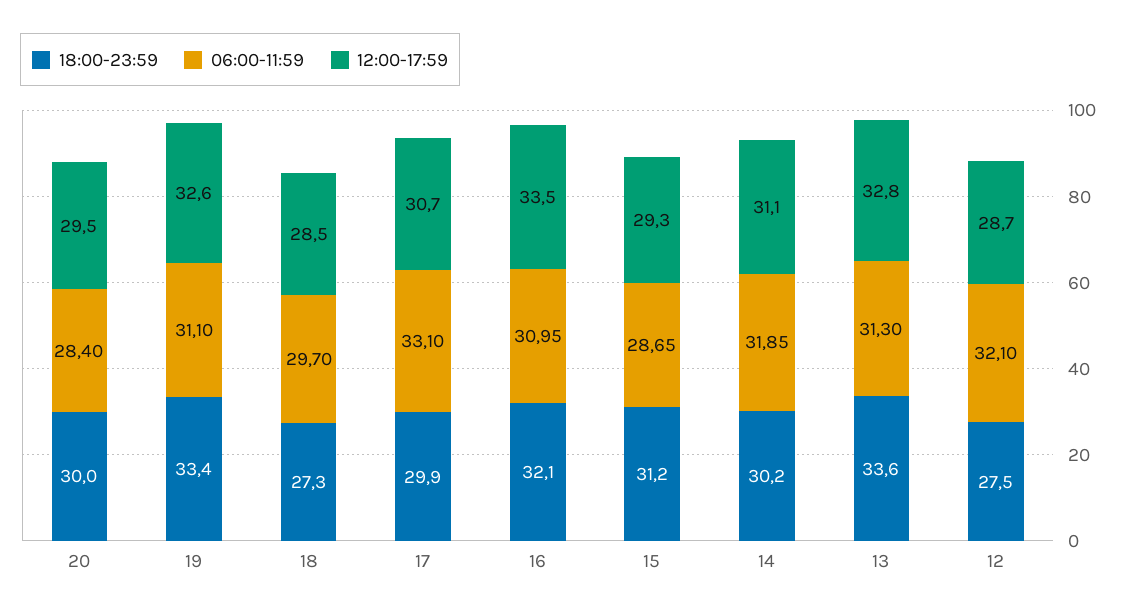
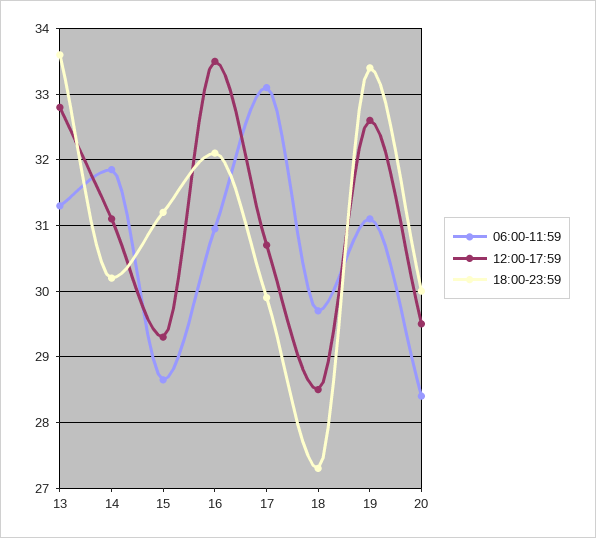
  {
    "18:00-23:59": {
      "20": 30,
      "19": 33.4,
      "18": 27.3,
      "17": 29.9,
      "16": 32.1,
      "15": 31.2,
      "14": 30.2,
-     "13": 33.6,
+     "13": 33.6
-     "12": 27.5
    },
    "06:00-11:59": {
      "20": 28.4,
      "19": 31.1,
      "18": 29.7,
      "17": 33.1,
      "16": 30.95,
      "15": 28.65,
      "14": 31.85,
-     "13": 31.3,
+     "13": 31.3
-     "12": 32.1
    },
    "12:00-17:59": {
      "20": 29.5,
      "19": 32.6,
      "18": 28.5,
      "17": 30.7,
      "16": 33.5,
      "15": 29.3,
      "14": 31.1,
-     "13": 32.8,
+     "13": 32.8
-     "12": 28.7
    }
  }

